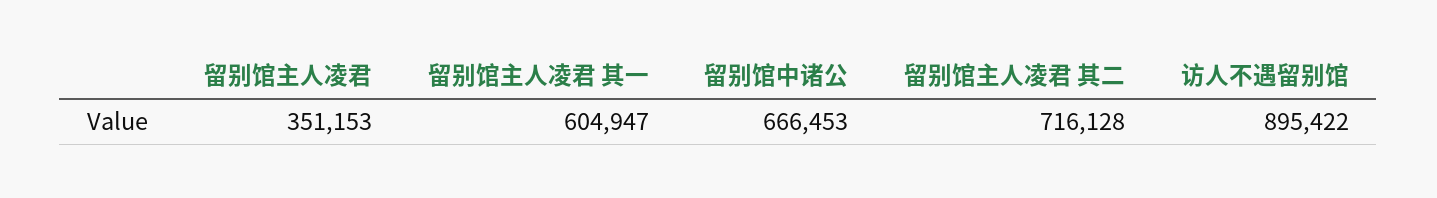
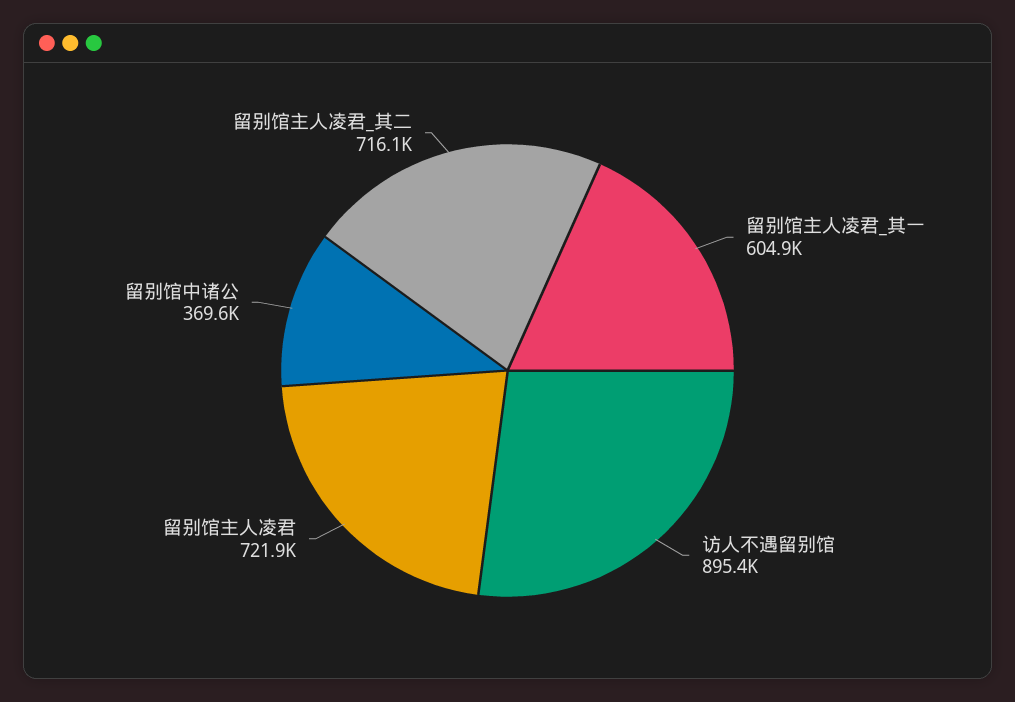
  {
-   "留别馆主人凌君": 351153,
+   "留别馆主人凌君": 721900,
    "留别馆主人凌君 其一": 604947,
-   "留别馆中诸公": 666453,
+   "留别馆中诸公": 369600,
    "留别馆主人凌君 其二": 716128,
    "访人不遇留别馆": 895422
  }

